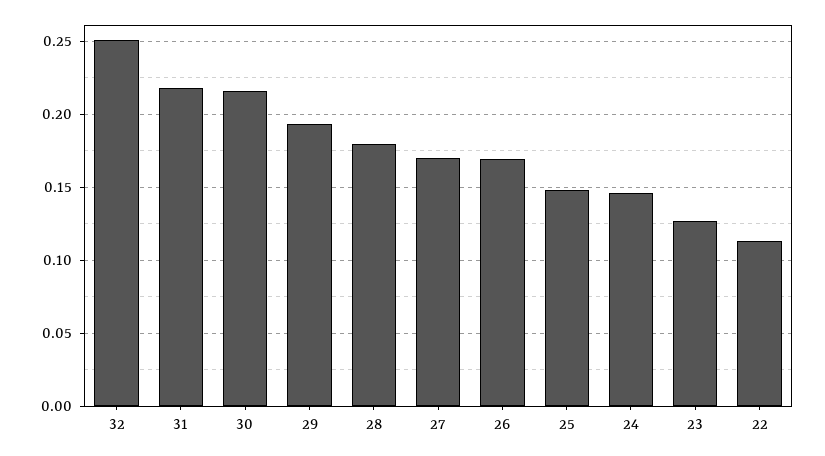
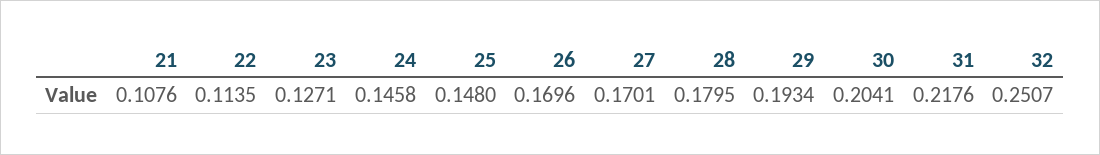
  {
    "32": 0.2507,
    "31": 0.2176,
-   "30": 0.215,
+   "30": 0.2041,
    "29": 0.1934,
    "28": 0.1795,
    "27": 0.1701,
    "26": 0.1696,
    "25": 0.148,
    "24": 0.1458,
    "23": 0.1271,
-   "22": 0.1135
+   "22": 0.1135,
+   "21": 0.1076
  }

